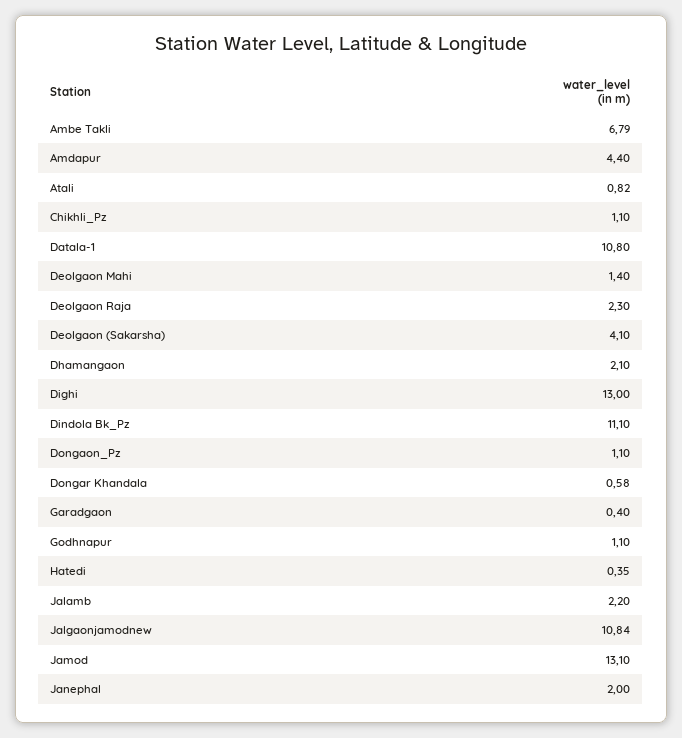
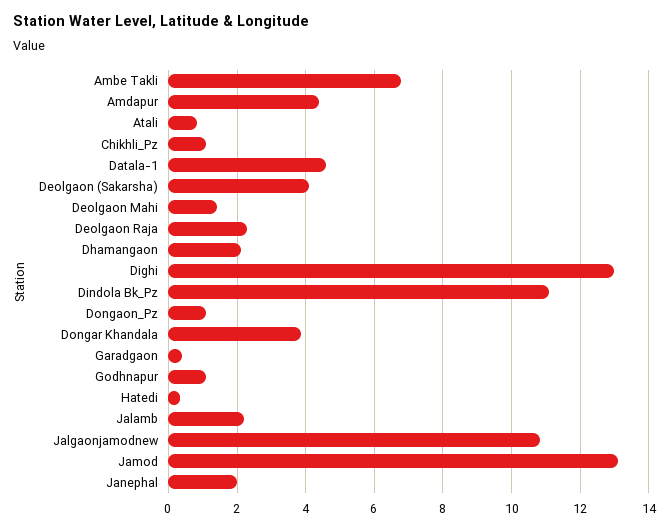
  {
    "Ambe Takli": 6.79,
    "Amdapur": 4.4,
    "Atali": 0.82,
    "Chikhli_Pz": 1.1,
-   "Datala-1": 10.8,
+   "Datala-1": 4.6,
    "Deolgaon Mahi": 1.4,
    "Deolgaon Raja": 2.3,
    "Deolgaon (Sakarsha)": 4.1,
    "Dhamangaon": 2.1,
    "Dighi": 13,
    "Dindola Bk_Pz": 11.1,
    "Dongaon_Pz": 1.1,
-   "Dongar Khandala": 0.58,
+   "Dongar Khandala": 3.8,
    "Garadgaon": 0.4,
    "Godhnapur": 1.1,
    "Hatedi": 0.35,
    "Jalamb": 2.2,
    "Jalgaonjamodnew": 10.84,
    "Jamod": 13.1,
    "Janephal": 2
  }

